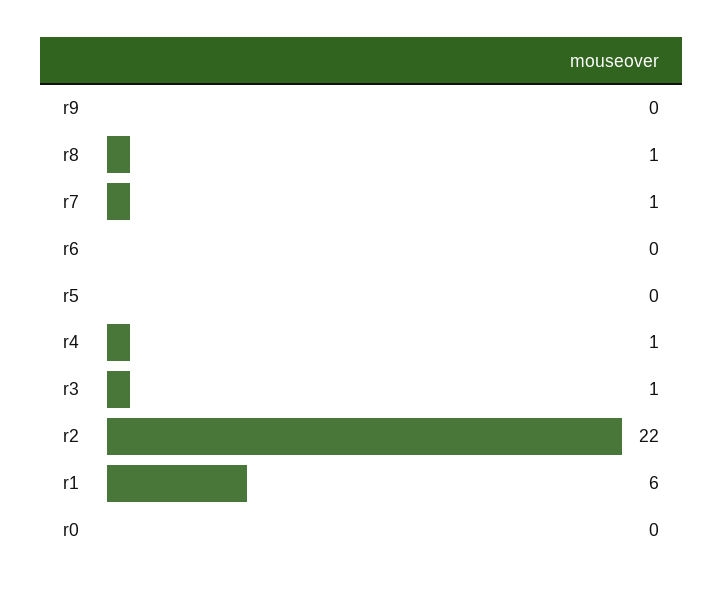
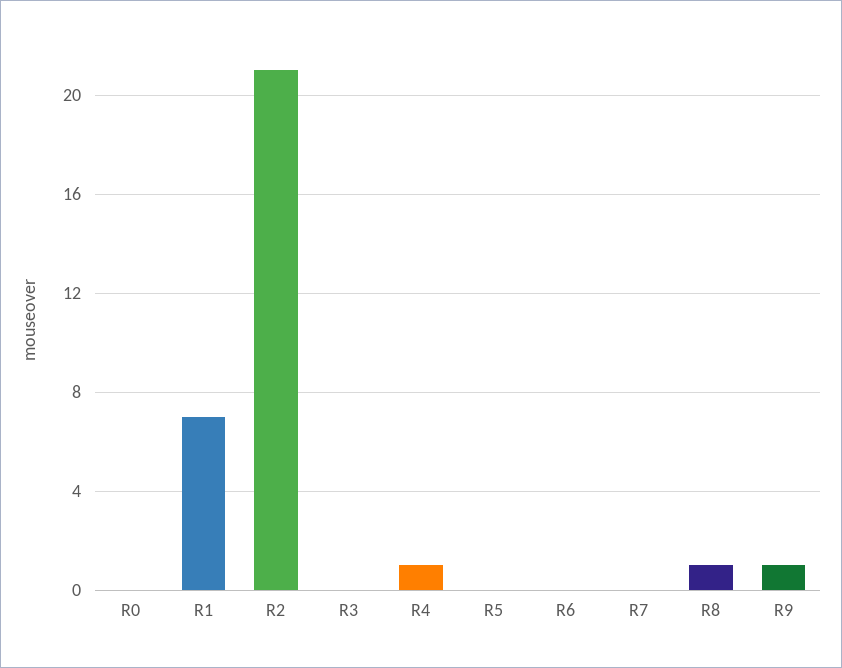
  {
-   "r9": 0,
+   "r9": 1,
    "r8": 1,
-   "r7": 1,
+   "r7": 0,
    "r6": 0,
    "r5": 0,
    "r4": 1,
-   "r3": 1,
+   "r3": 0,
-   "r2": 22,
+   "r2": 21,
-   "r1": 6,
+   "r1": 7,
    "r0": 0
  }

